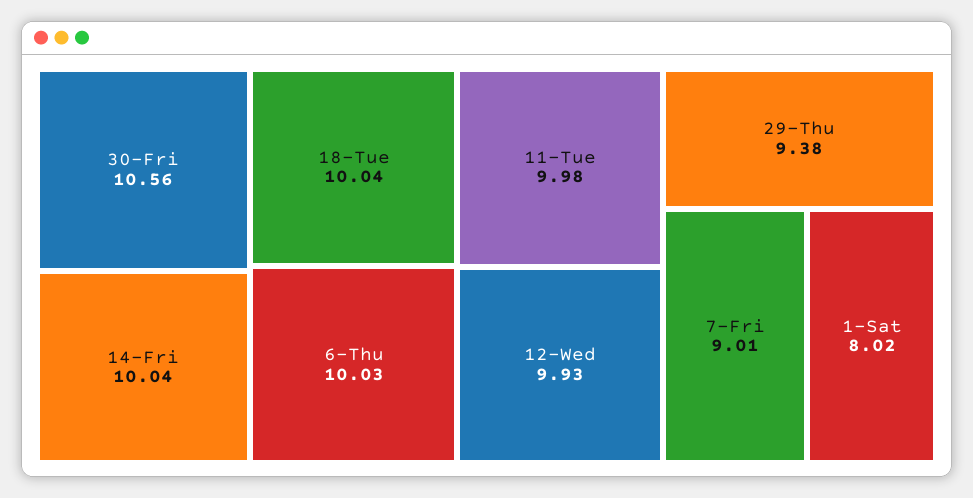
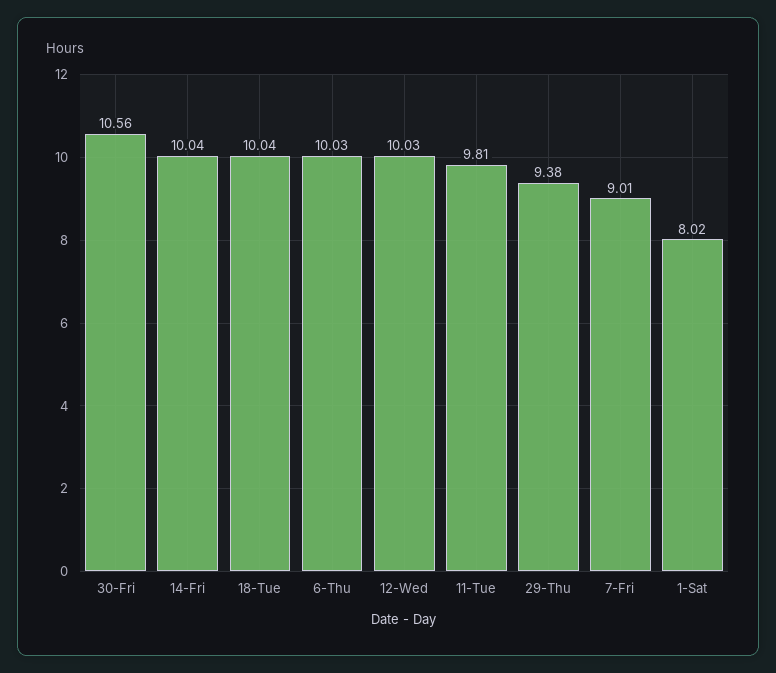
  {
    "30-Fri": 10.56,
    "14-Fri": 10.04,
    "18-Tue": 10.04,
    "6-Thu": 10.03,
-   "11-Tue": 9.98,
+   "11-Tue": 9.81,
-   "12-Wed": 9.93,
+   "12-Wed": 10.03,
    "29-Thu": 9.38,
    "7-Fri": 9.01,
    "1-Sat": 8.02
  }

